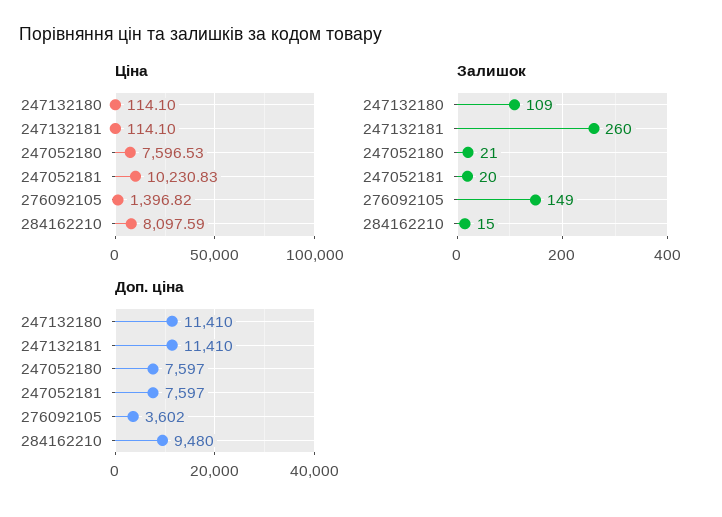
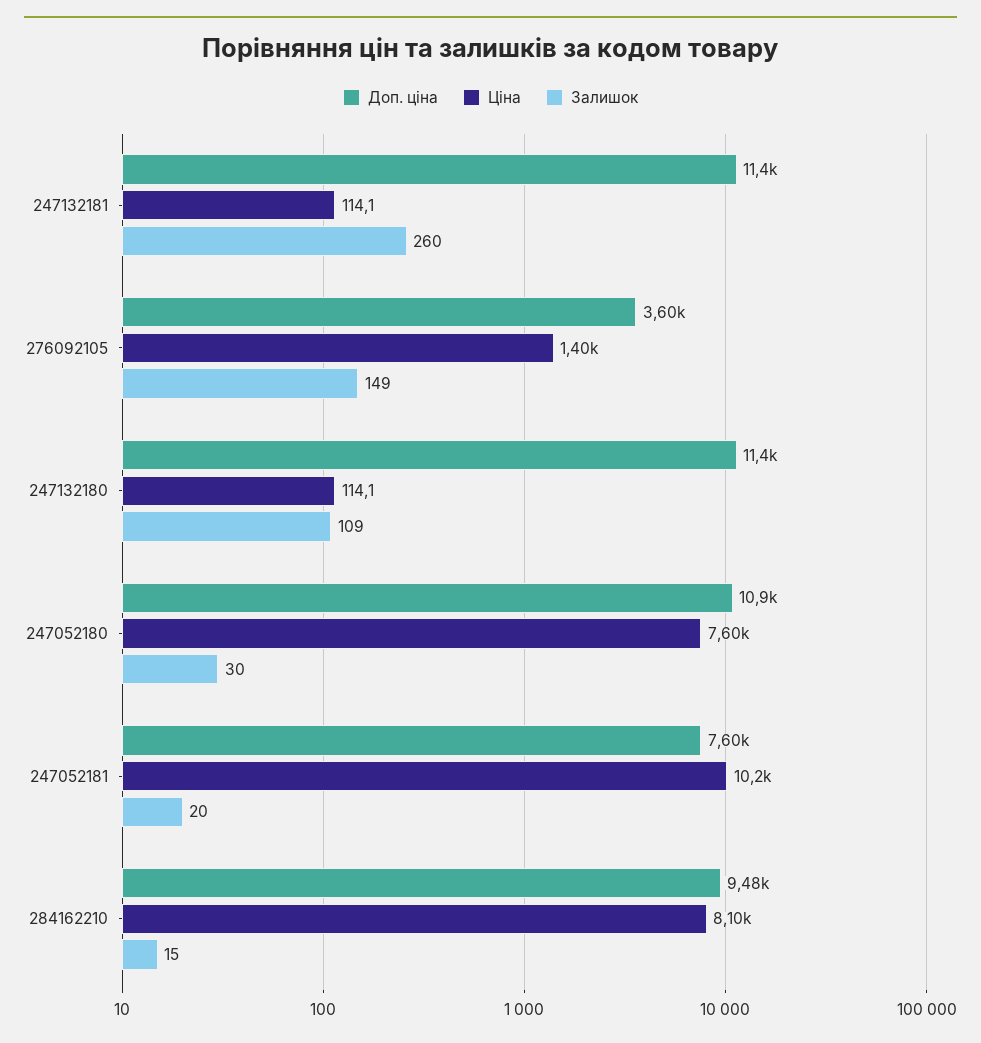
  {
    "Ціна": {
      "247132180": 114.1,
      "247132181": 114.1,
      "247052180": 7596.53,
      "247052181": 10230.83,
      "276092105": 1396.82,
      "284162210": 8097.59
    },
    "Залишок": {
      "247132180": 109,
      "247132181": 260,
-     "247052180": 21,
+     "247052180": 30,
      "247052181": 20,
      "276092105": 149,
      "284162210": 15
    },
    "Доп. ціна": {
      "247132180": 11410,
      "247132181": 11410,
-     "247052180": 7597,
+     "247052180": 10900,
      "247052181": 7597,
      "276092105": 3602,
      "284162210": 9480
    }
  }

